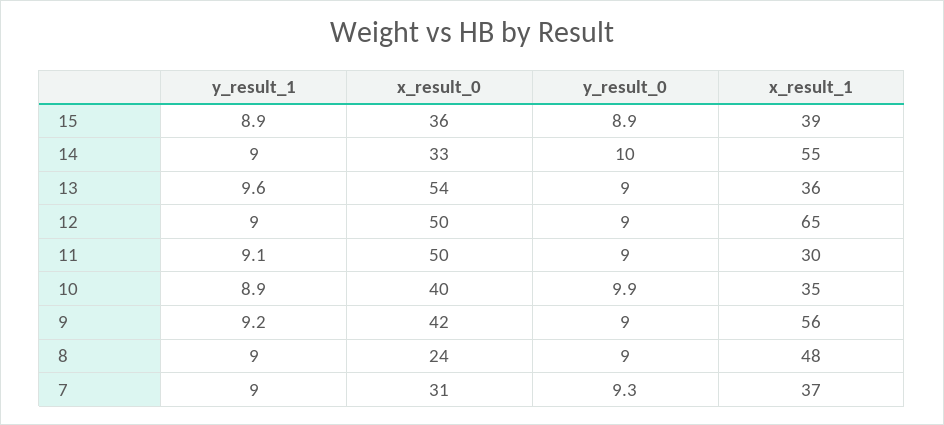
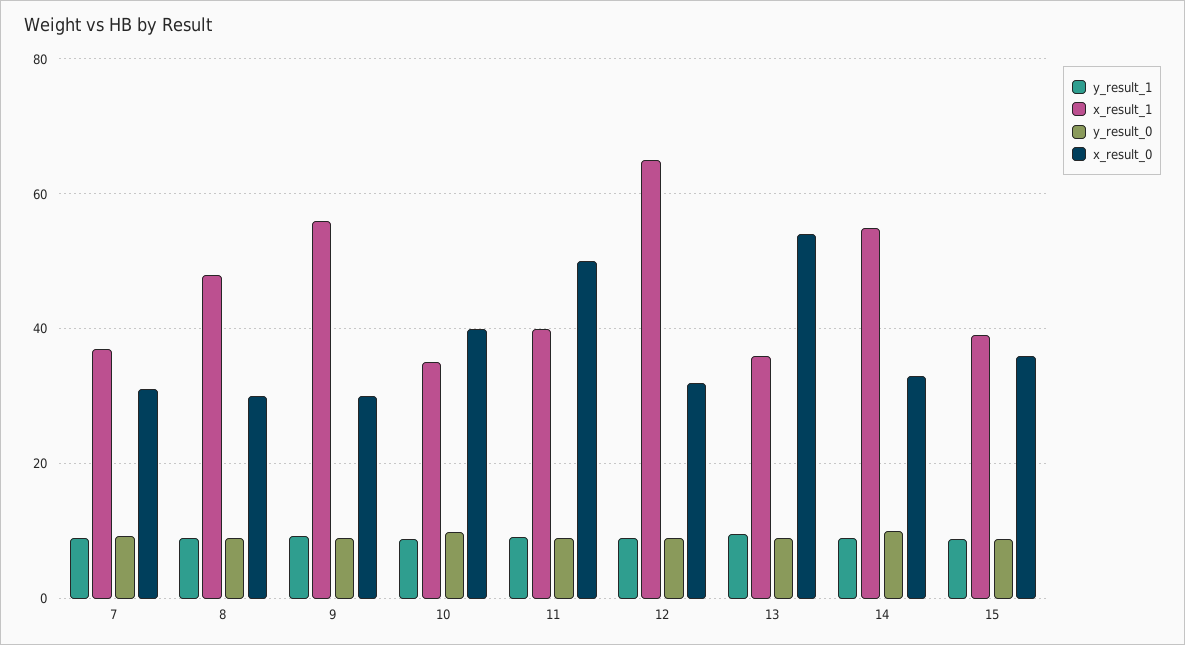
  {
    "y_result_1": {
      "15": 8.9,
      "14": 9,
      "13": 9.6,
      "12": 9,
      "11": 9.1,
      "10": 8.9,
      "9": 9.2,
      "8": 9,
      "7": 9
    },
    "x_result_0": {
      "15": 36,
      "14": 33,
      "13": 54,
-     "12": 50,
+     "12": 32,
      "11": 50,
      "10": 40,
-     "9": 42,
+     "9": 30,
-     "8": 24,
+     "8": 30,
      "7": 31
    },
    "y_result_0": {
      "15": 8.9,
      "14": 10,
      "13": 9,
      "12": 9,
      "11": 9,
      "10": 9.9,
      "9": 9,
      "8": 9,
      "7": 9.3
    },
    "x_result_1": {
      "15": 39,
      "14": 55,
      "13": 36,
      "12": 65,
-     "11": 30,
+     "11": 40,
      "10": 35,
      "9": 56,
      "8": 48,
      "7": 37
    }
  }

